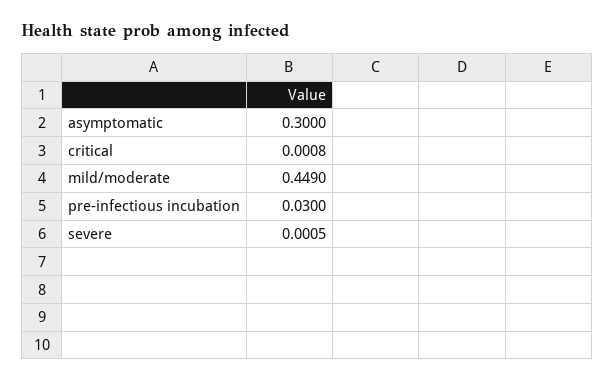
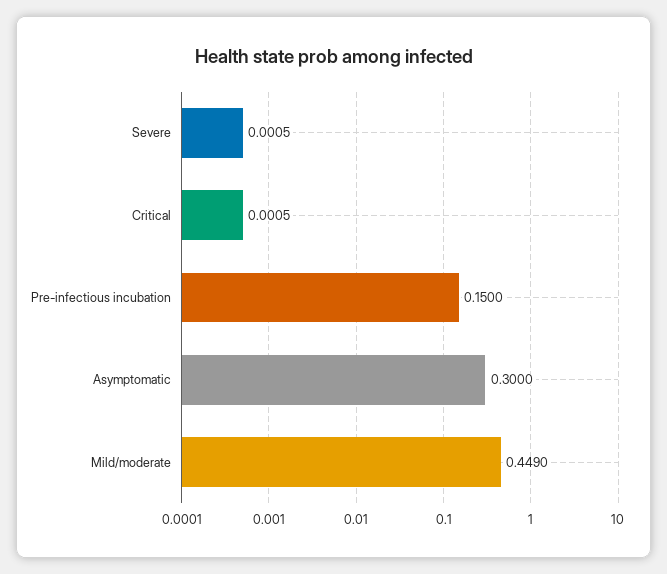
  {
    "asymptomatic": 0.3,
-   "critical": 0.0008,
+   "critical": 0.0005,
    "mild/moderate": 0.449,
-   "pre-infectious incubation": 0.03,
+   "pre-infectious incubation": 0.15,
    "severe": 0.0005
  }

